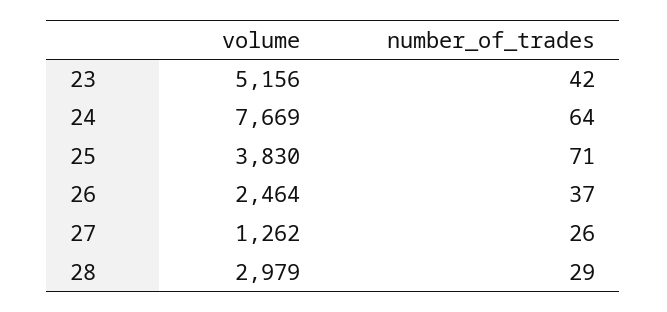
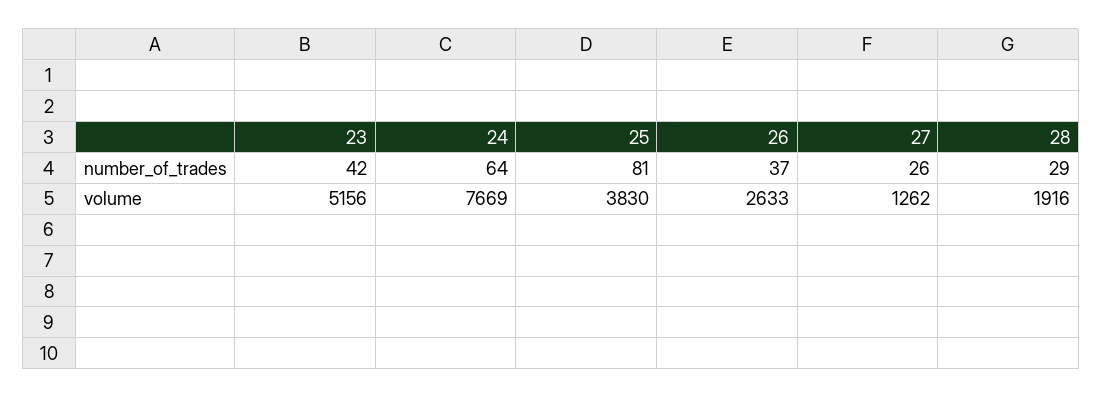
  {
    "volume": {
      "23": 5156,
      "24": 7669,
      "25": 3830,
-     "26": 2464,
+     "26": 2633,
      "27": 1262,
-     "28": 2979
+     "28": 1916
    },
    "number_of_trades": {
      "23": 42,
      "24": 64,
-     "25": 71,
+     "25": 81,
      "26": 37,
      "27": 26,
      "28": 29
    }
  }

